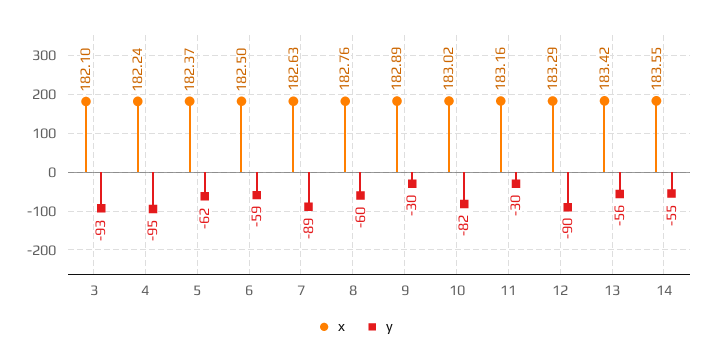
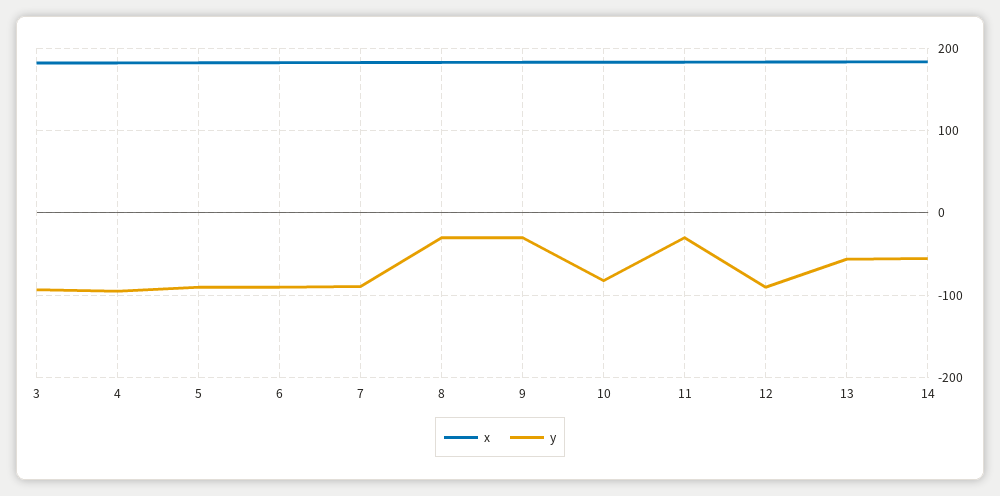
  {
    "x": {
      "3": 182.1,
      "4": 182.24,
      "5": 182.37,
      "6": 182.5,
      "7": 182.63,
      "8": 182.76,
      "9": 182.89,
      "10": 183.02,
      "11": 183.16,
      "12": 183.29,
      "13": 183.42,
      "14": 183.55
    },
    "y": {
      "3": -93,
      "4": -95,
-     "5": -62,
+     "5": -90,
-     "6": -59,
+     "6": -90,
      "7": -89,
-     "8": -60,
+     "8": -30,
      "9": -30,
      "10": -82,
      "11": -30,
      "12": -90,
      "13": -56,
      "14": -55
    }
  }

